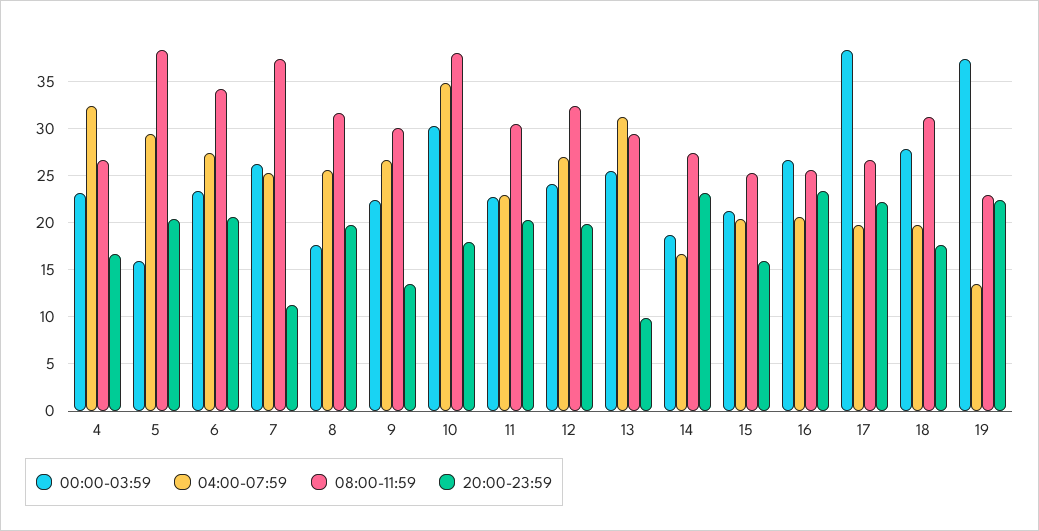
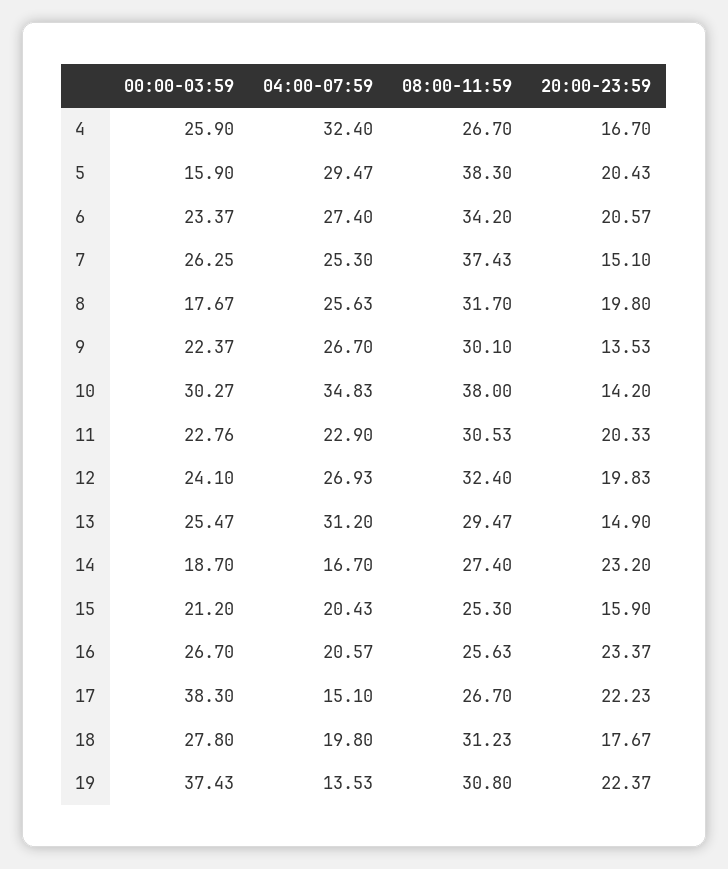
  {
    "00:00-03:59": {
-     "4": 23,
+     "4": 25.9,
      "5": 15.9,
      "6": 23.37,
      "7": 26.25,
      "8": 17.67,
      "9": 22.37,
      "10": 30.27,
      "11": 22.76,
      "12": 24.1,
      "13": 25.47,
      "14": 18.7,
      "15": 21.2,
      "16": 26.7,
      "17": 38.3,
      "18": 27.8,
      "19": 37.43
    },
    "04:00-07:59": {
      "4": 32.4,
      "5": 29.47,
      "6": 27.4,
      "7": 25.3,
      "8": 25.63,
      "9": 26.7,
      "10": 34.83,
      "11": 22.9,
      "12": 26.93,
      "13": 31.2,
      "14": 16.7,
      "15": 20.43,
      "16": 20.57,
-     "17": 20,
+     "17": 15.1,
      "18": 19.8,
      "19": 13.53
    },
    "08:00-11:59": {
      "4": 26.7,
      "5": 38.3,
      "6": 34.2,
      "7": 37.43,
      "8": 31.7,
      "9": 30.1,
      "10": 38,
      "11": 30.53,
      "12": 32.4,
      "13": 29.47,
      "14": 27.4,
      "15": 25.3,
      "16": 25.63,
      "17": 26.7,
      "18": 31.23,
-     "19": 23
+     "19": 30.8
    },
    "20:00-23:59": {
      "4": 16.7,
      "5": 20.43,
      "6": 20.57,
-     "7": 11,
+     "7": 15.1,
      "8": 19.8,
      "9": 13.53,
-     "10": 18,
+     "10": 14.2,
      "11": 20.33,
      "12": 19.83,
-     "13": 10,
+     "13": 14.9,
      "14": 23.2,
      "15": 15.9,
      "16": 23.37,
      "17": 22.23,
      "18": 17.67,
      "19": 22.37
    }
  }

